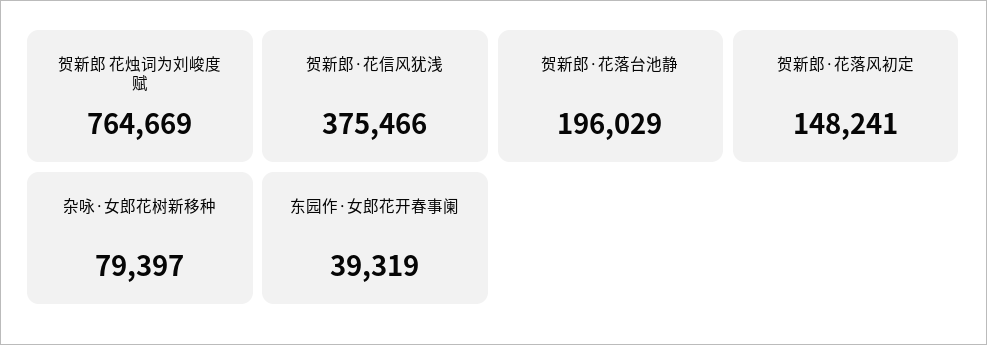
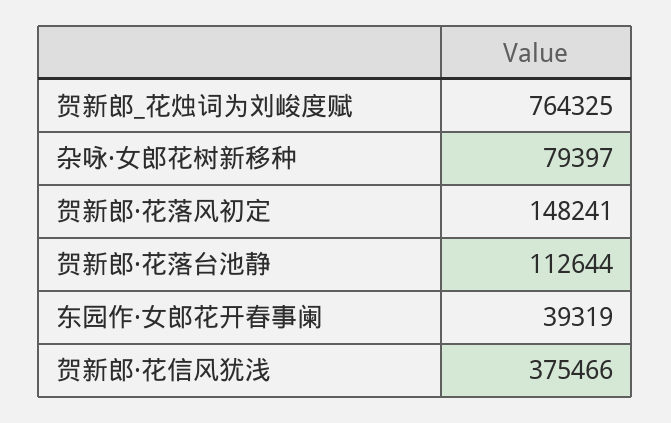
  {
-   "贺新郎 花烛词为刘峻度赋": 764669,
+   "贺新郎 花烛词为刘峻度赋": 764325,
    "贺新郎·花信风犹浅": 375466,
-   "贺新郎·花落台池静": 196029,
+   "贺新郎·花落台池静": 112644,
    "贺新郎·花落风初定": 148241,
    "杂咏·女郎花树新移种": 79397,
    "东园作·女郎花开春事阑": 39319
  }

